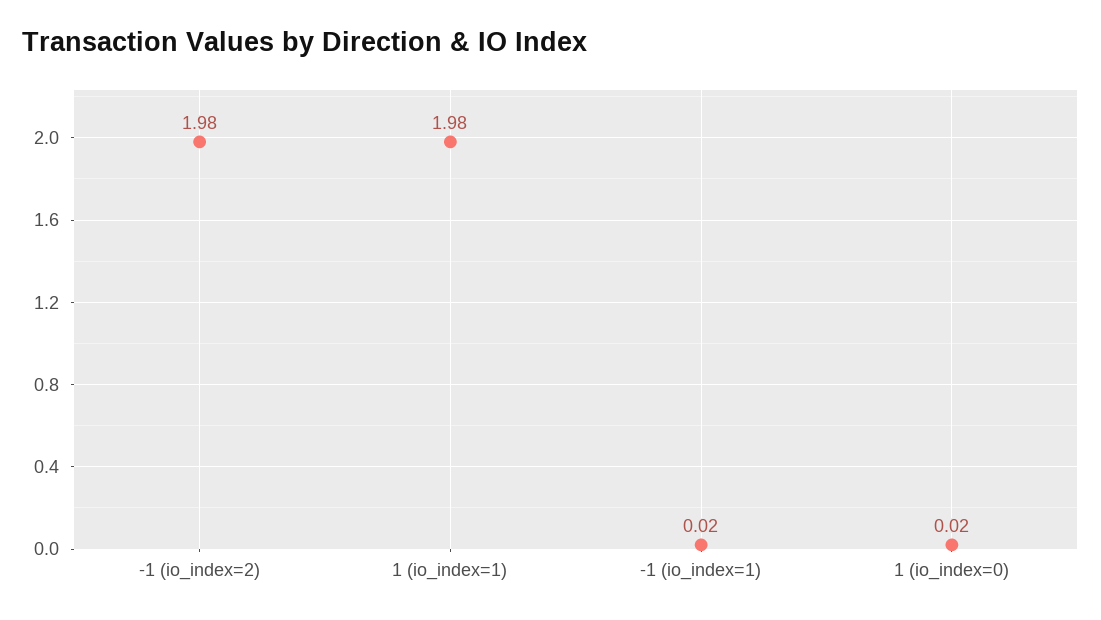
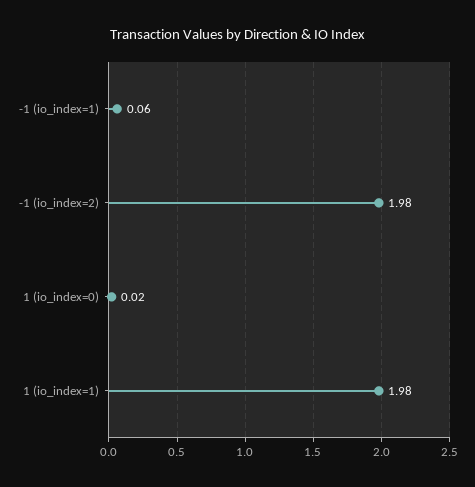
  {
    "-1 (io_index=2)": 1.98,
    "1 (io_index=1)": 1.98,
-   "-1 (io_index=1)": 0.02,
+   "-1 (io_index=1)": 0.06,
    "1 (io_index=0)": 0.02
  }

